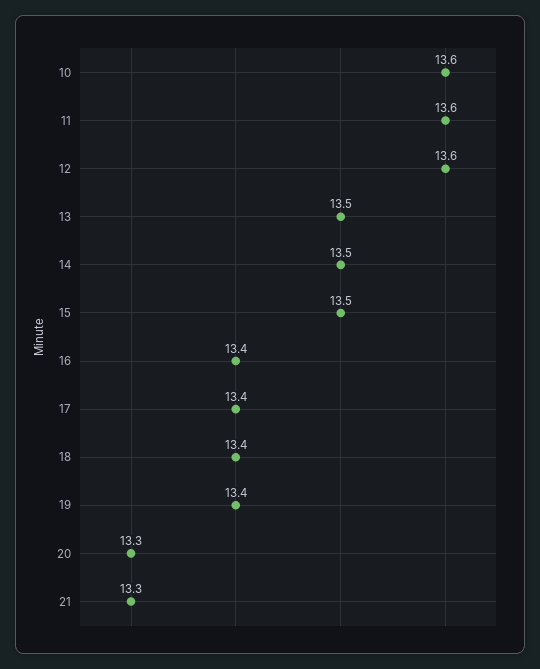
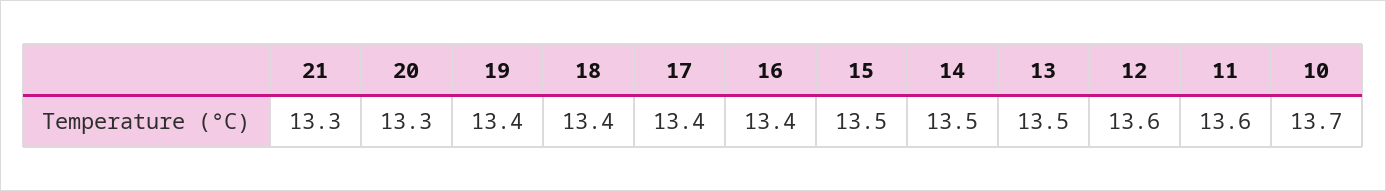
  {
-   "10": 13.6,
+   "10": 13.7,
    "11": 13.6,
    "12": 13.6,
    "13": 13.5,
    "14": 13.5,
    "15": 13.5,
    "16": 13.4,
    "17": 13.4,
    "18": 13.4,
    "19": 13.4,
    "20": 13.3,
    "21": 13.3
  }

